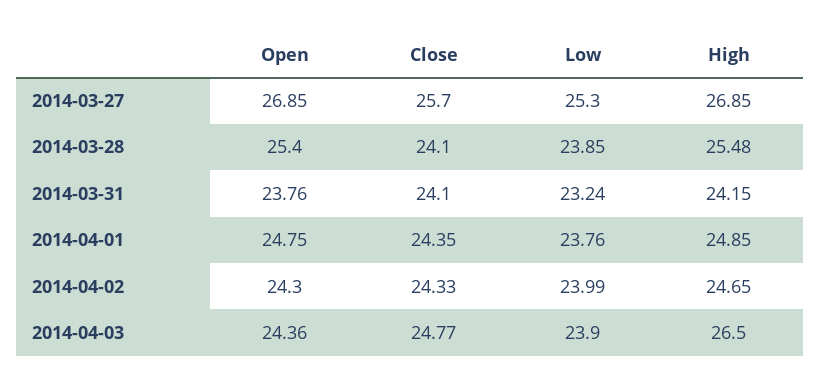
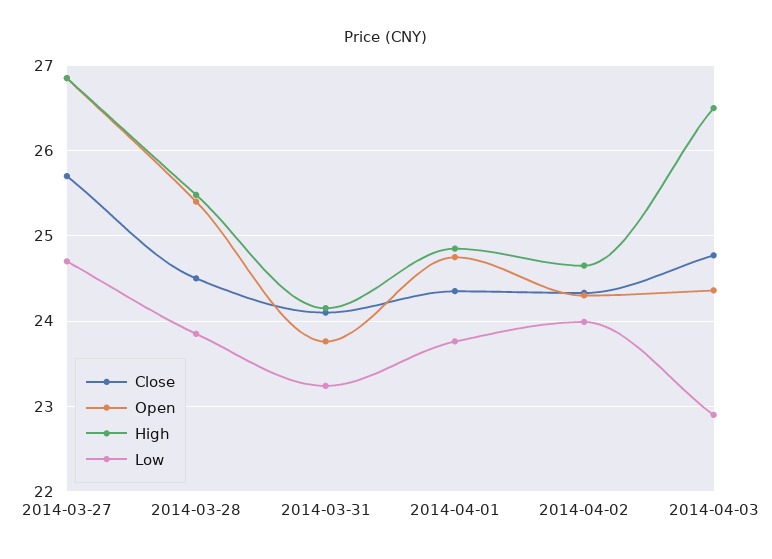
  {
    "Open": {
      "2014-03-27": 26.85,
      "2014-03-28": 25.4,
      "2014-03-31": 23.76,
      "2014-04-01": 24.75,
      "2014-04-02": 24.3,
      "2014-04-03": 24.36
    },
    "Close": {
      "2014-03-27": 25.7,
-     "2014-03-28": 24.1,
+     "2014-03-28": 24.5,
      "2014-03-31": 24.1,
      "2014-04-01": 24.35,
      "2014-04-02": 24.33,
      "2014-04-03": 24.77
    },
    "Low": {
-     "2014-03-27": 25.3,
+     "2014-03-27": 24.7,
      "2014-03-28": 23.85,
      "2014-03-31": 23.24,
      "2014-04-01": 23.76,
      "2014-04-02": 23.99,
-     "2014-04-03": 23.9
+     "2014-04-03": 22.9
    },
    "High": {
      "2014-03-27": 26.85,
      "2014-03-28": 25.48,
      "2014-03-31": 24.15,
      "2014-04-01": 24.85,
      "2014-04-02": 24.65,
      "2014-04-03": 26.5
    }
  }

